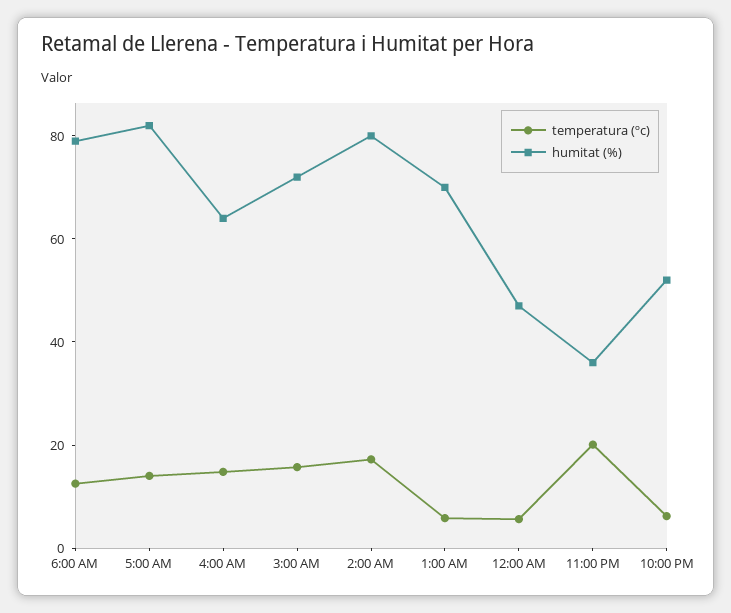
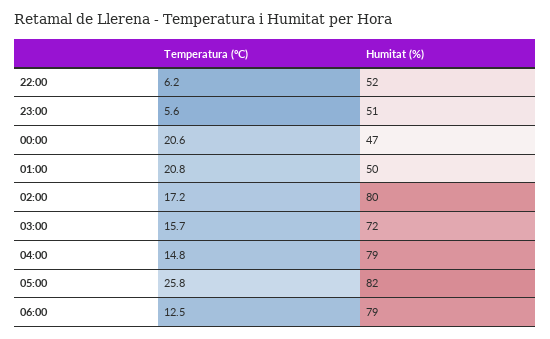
  {
    "temperatura (ºc)": {
      "6:00 AM": 12.5,
-     "5:00 AM": 15,
+     "5:00 AM": 25.8,
      "4:00 AM": 14.8,
      "3:00 AM": 15.7,
      "2:00 AM": 17.2,
-     "1:00 AM": 5,
+     "1:00 AM": 20.8,
-     "12:00 AM": 5,
+     "12:00 AM": 20.6,
-     "11:00 PM": 20,
+     "11:00 PM": 5.6,
      "10:00 PM": 6.2
    },
    "humitat (%)": {
      "6:00 AM": 79,
      "5:00 AM": 82,
-     "4:00 AM": 65,
+     "4:00 AM": 79,
      "3:00 AM": 72,
      "2:00 AM": 80,
-     "1:00 AM": 70,
+     "1:00 AM": 50,
      "12:00 AM": 47,
-     "11:00 PM": 35,
+     "11:00 PM": 51,
      "10:00 PM": 52
    }
  }

